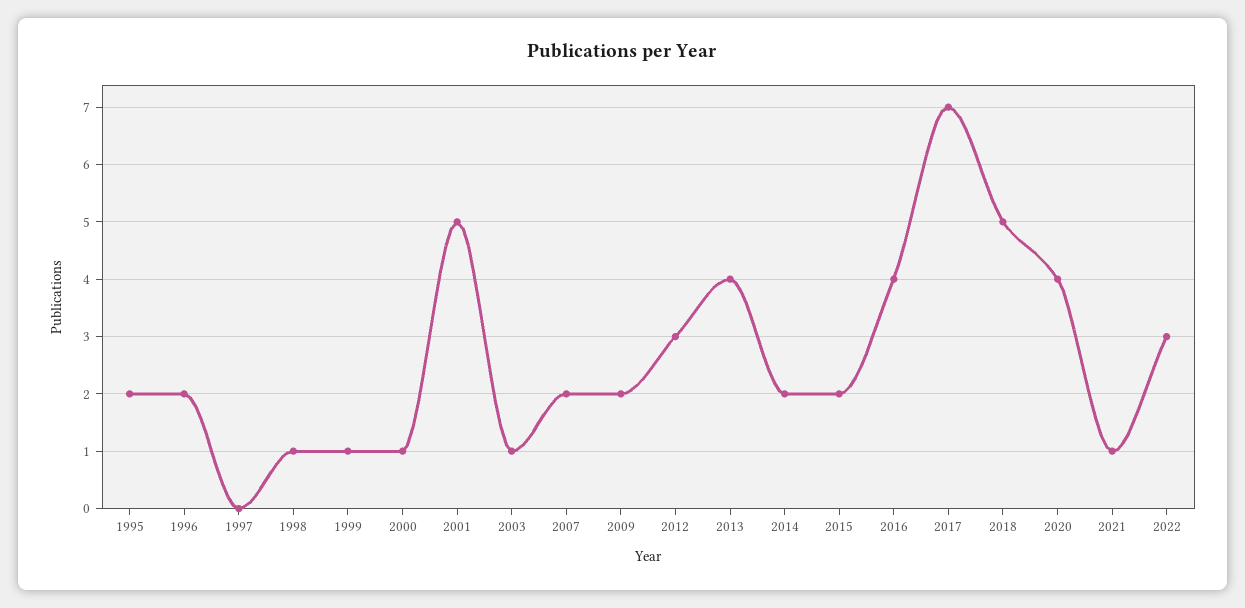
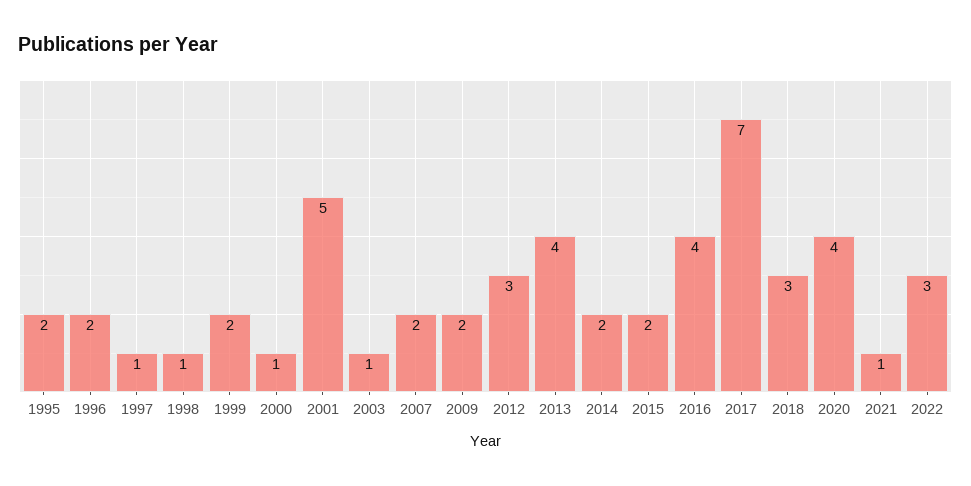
  {
    "1995": 2,
    "1996": 2,
-   "1997": 0,
+   "1997": 1,
    "1998": 1,
-   "1999": 1,
+   "1999": 2,
    "2000": 1,
    "2001": 5,
    "2003": 1,
    "2007": 2,
    "2009": 2,
    "2012": 3,
    "2013": 4,
    "2014": 2,
    "2015": 2,
    "2016": 4,
    "2017": 7,
-   "2018": 5,
+   "2018": 3,
    "2020": 4,
    "2021": 1,
    "2022": 3
  }

